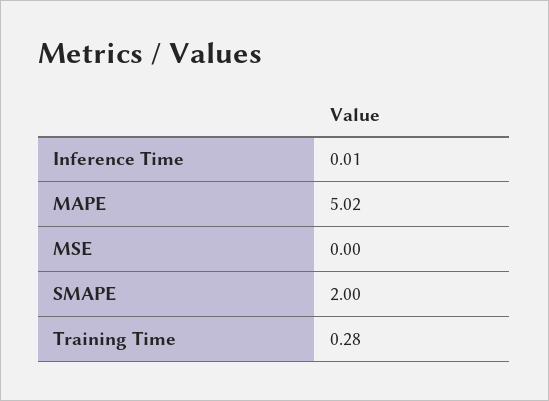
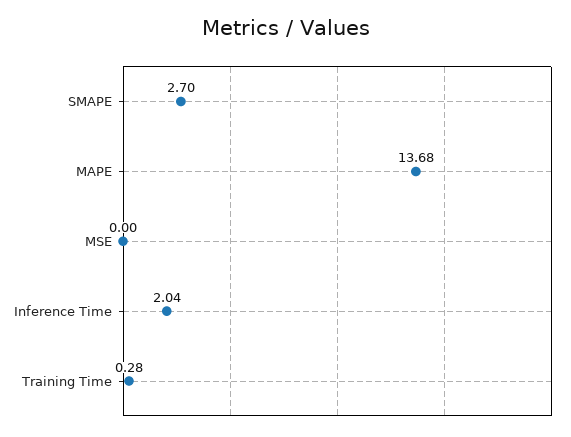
  {
-   "Inference Time": 0.01,
+   "Inference Time": 2.04,
-   "MAPE": 5.02,
+   "MAPE": 13.68,
    "MSE": 0,
-   "SMAPE": 2,
+   "SMAPE": 2.7,
    "Training Time": 0.28
  }

